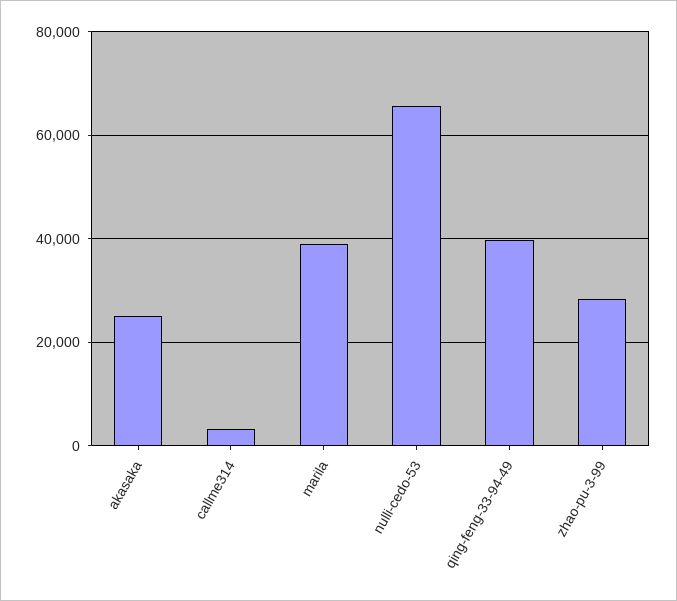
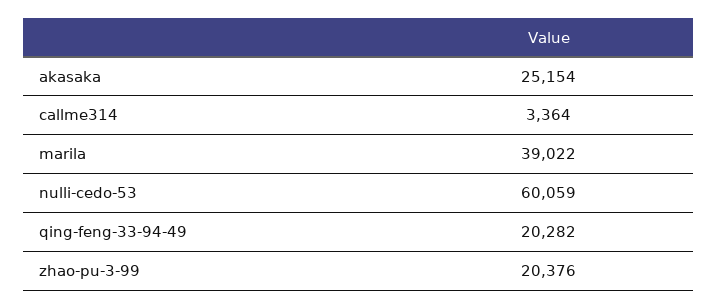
  {
    "akasaka": 25154,
    "callme314": 3364,
    "marila": 39022,
-   "nulli-cedo-53": 66000,
+   "nulli-cedo-53": 60059,
-   "qing-feng-33-94-49": 40000,
+   "qing-feng-33-94-49": 20282,
-   "zhao-pu-3-99": 28000
+   "zhao-pu-3-99": 20376
  }

